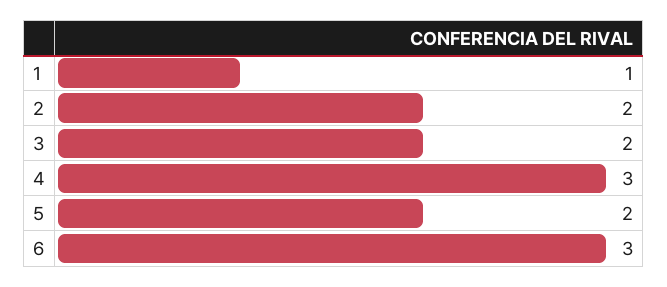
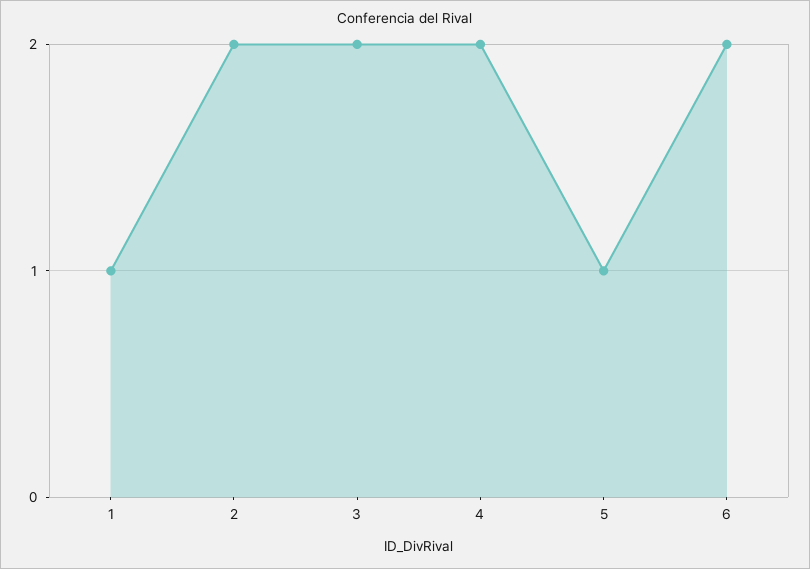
  {
    "1": 1,
    "2": 2,
    "3": 2,
-   "4": 3,
+   "4": 2,
-   "5": 2,
+   "5": 1,
-   "6": 3
+   "6": 2
  }

